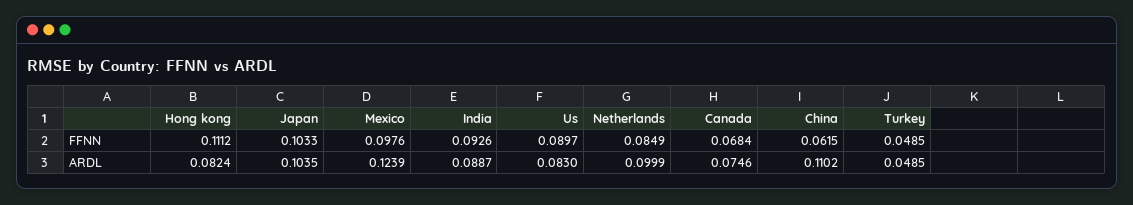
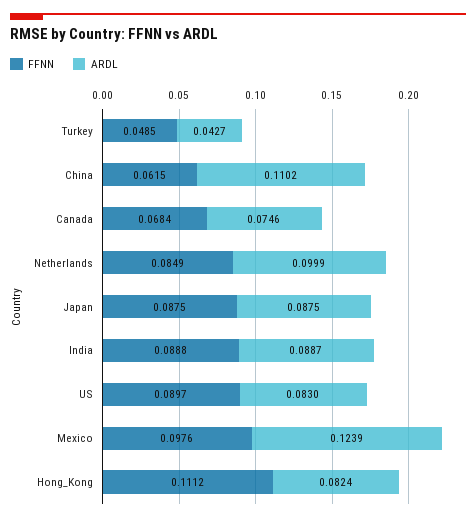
  {
    "FFNN": {
      "Hong kong": 0.1112,
-     "Japan": 0.1033,
+     "Japan": 0.0875,
      "Mexico": 0.0976,
-     "India": 0.0926,
+     "India": 0.0888,
      "Us": 0.0897,
      "Netherlands": 0.0849,
      "Canada": 0.0684,
      "China": 0.0615,
      "Turkey": 0.0485
    },
    "ARDL": {
      "Hong kong": 0.0824,
-     "Japan": 0.1035,
+     "Japan": 0.0875,
      "Mexico": 0.1239,
      "India": 0.0887,
      "Us": 0.083,
      "Netherlands": 0.0999,
      "Canada": 0.0746,
      "China": 0.1102,
-     "Turkey": 0.0485
+     "Turkey": 0.0427
    }
  }

